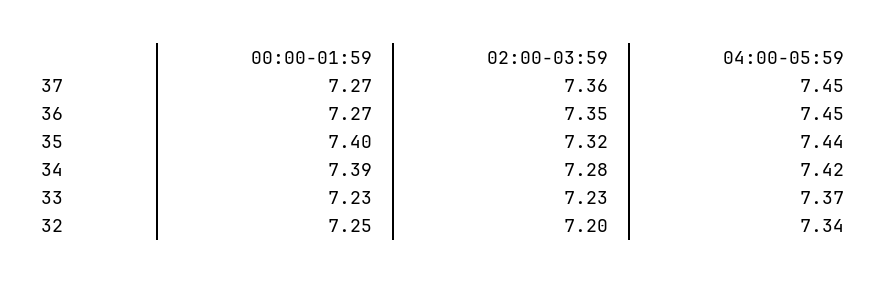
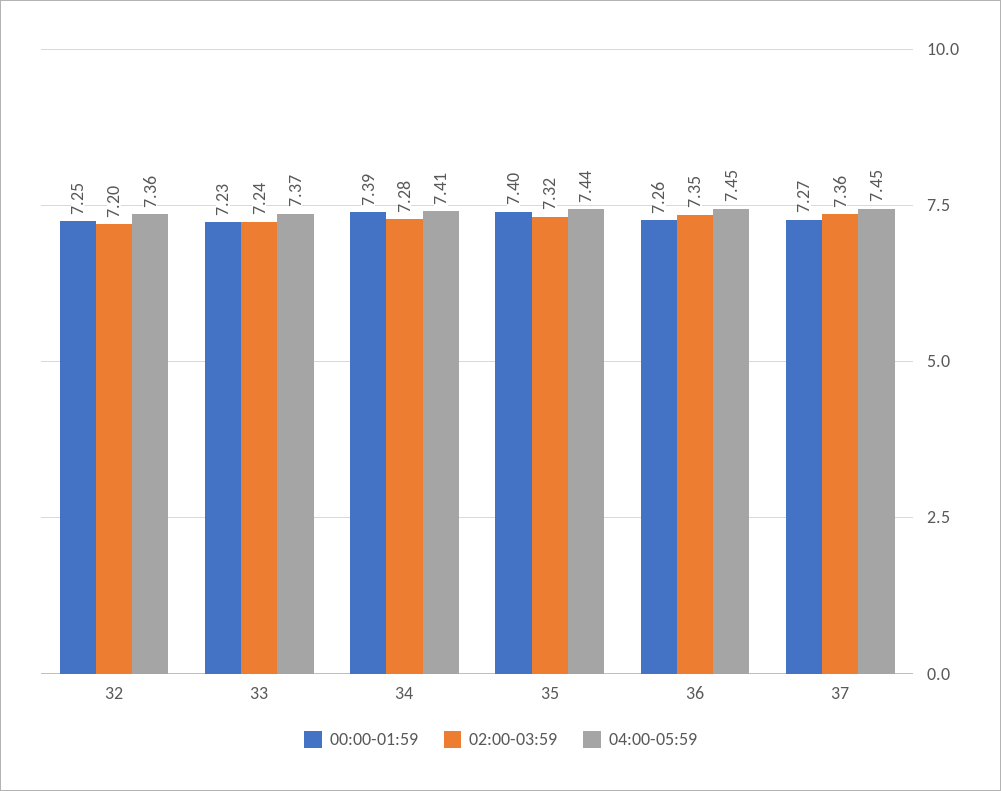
  {
    "00:00-01:59": {
      "37": 7.27,
-     "36": 7.27,
+     "36": 7.26,
      "35": 7.4,
      "34": 7.39,
      "33": 7.23,
      "32": 7.25
    },
    "02:00-03:59": {
      "37": 7.36,
      "36": 7.35,
      "35": 7.32,
      "34": 7.28,
-     "33": 7.23,
+     "33": 7.24,
      "32": 7.2
    },
    "04:00-05:59": {
      "37": 7.45,
      "36": 7.45,
      "35": 7.44,
-     "34": 7.42,
+     "34": 7.41,
      "33": 7.37,
-     "32": 7.34
+     "32": 7.36
    }
  }

